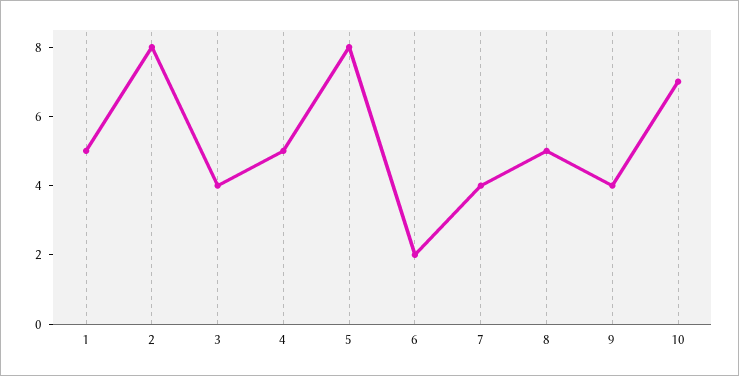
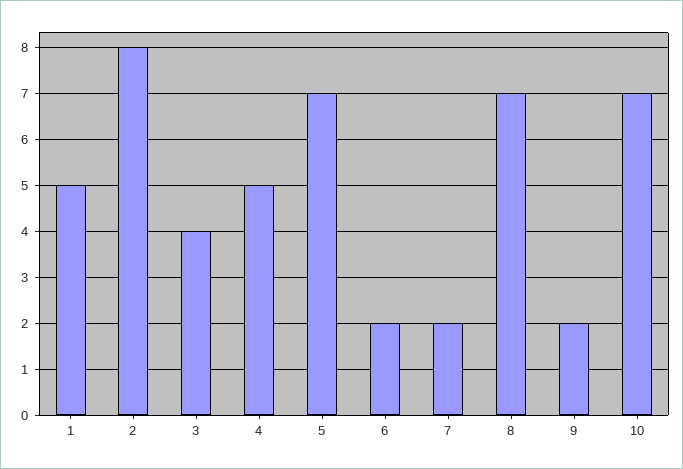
  {
    "1": 5,
    "2": 8,
    "3": 4,
    "4": 5,
-   "5": 8,
+   "5": 7,
    "6": 2,
-   "7": 4,
+   "7": 2,
-   "8": 5,
+   "8": 7,
-   "9": 4,
+   "9": 2,
    "10": 7
  }

